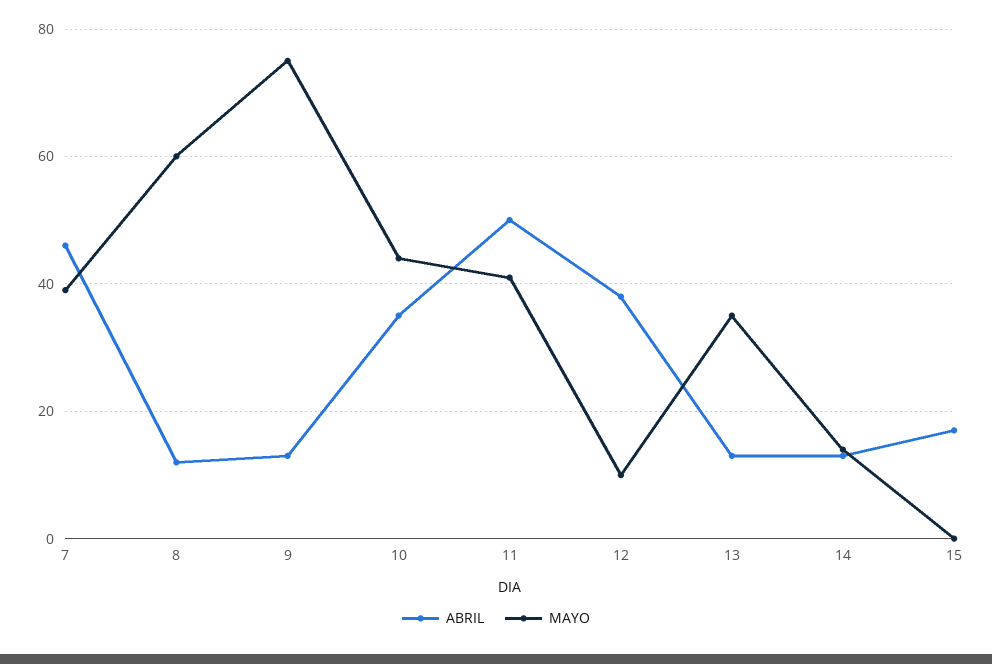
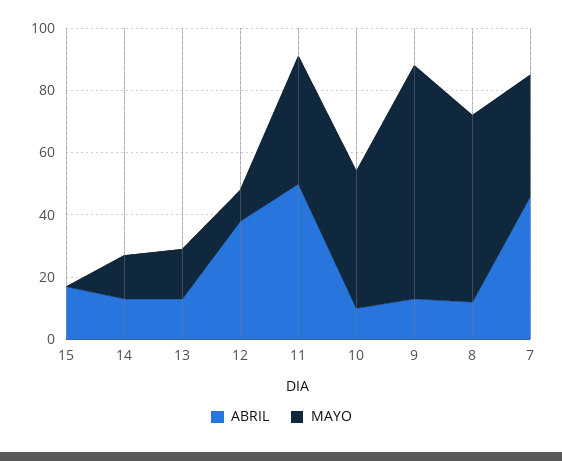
  {
    "ABRIL": {
      "7": 45,
      "8": 10,
      "9": 15,
-     "10": 35,
+     "10": 10,
      "11": 50,
      "12": 40,
      "13": 15,
      "14": 15,
      "15": 15
    },
    "MAYO": {
      "7": 40,
      "8": 60,
      "9": 75,
      "10": 45,
      "11": 40,
      "12": 10,
-     "13": 35,
+     "13": 15,
      "14": 15,
      "15": 0
    }
  }

